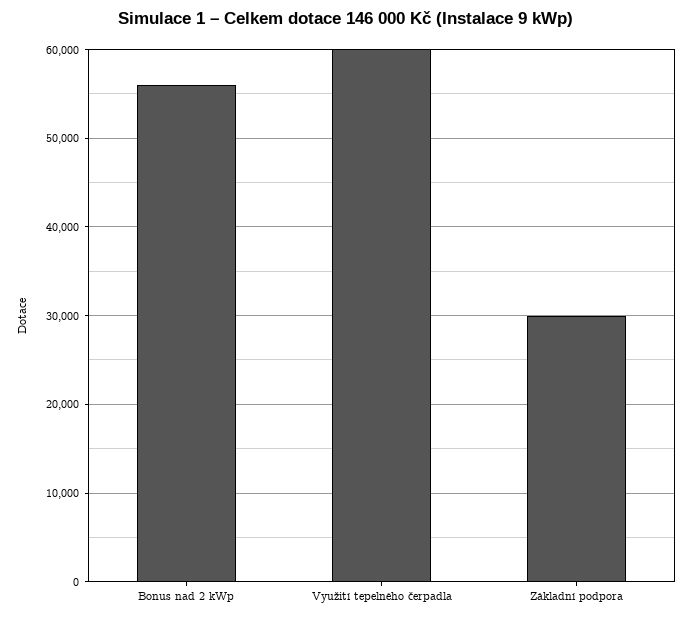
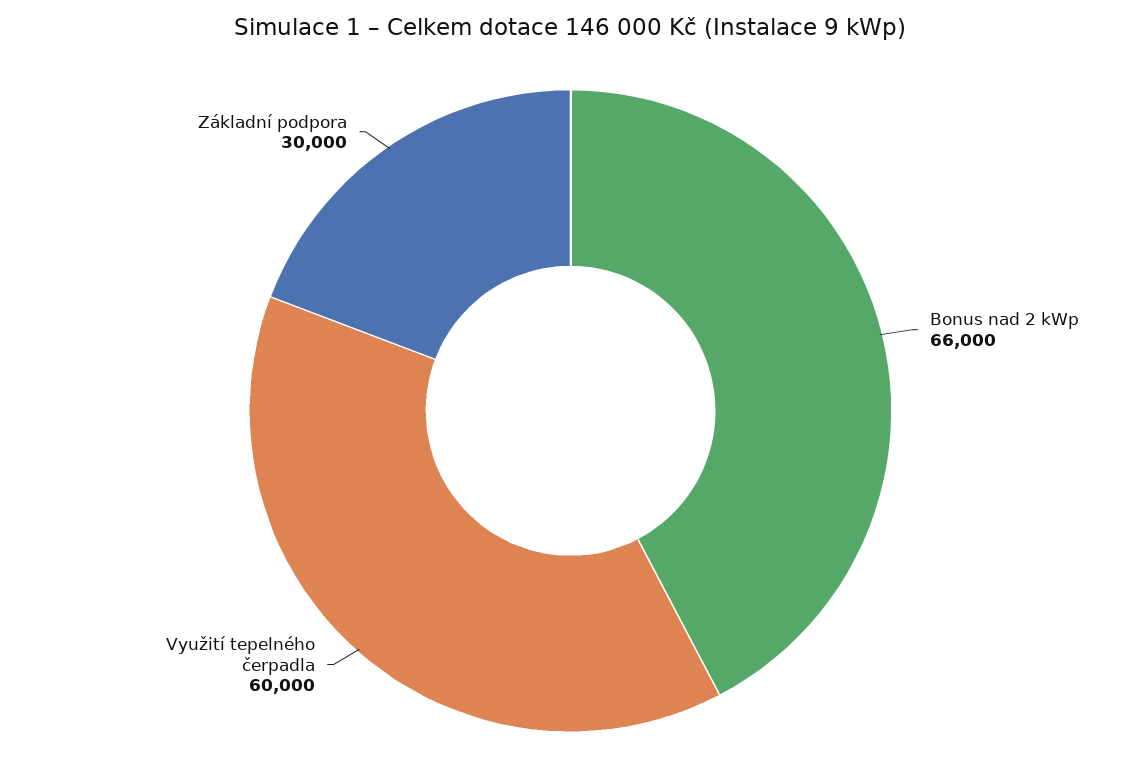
  {
-   "Bonus nad 2 kWp": 56000,
+   "Bonus nad 2 kWp": 66000,
    "Využití tepelného čerpadla": 60000,
    "Základní podpora": 30000
  }

